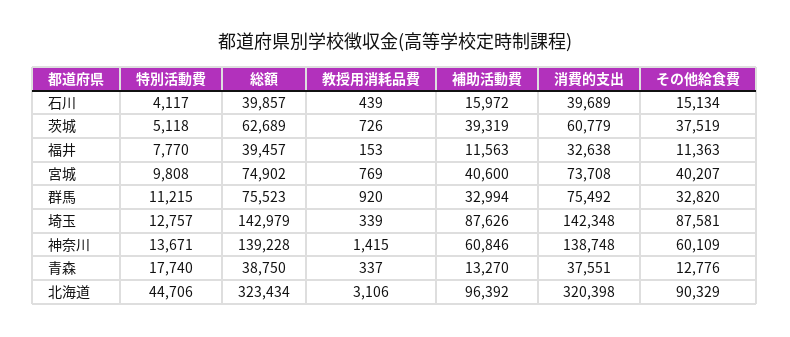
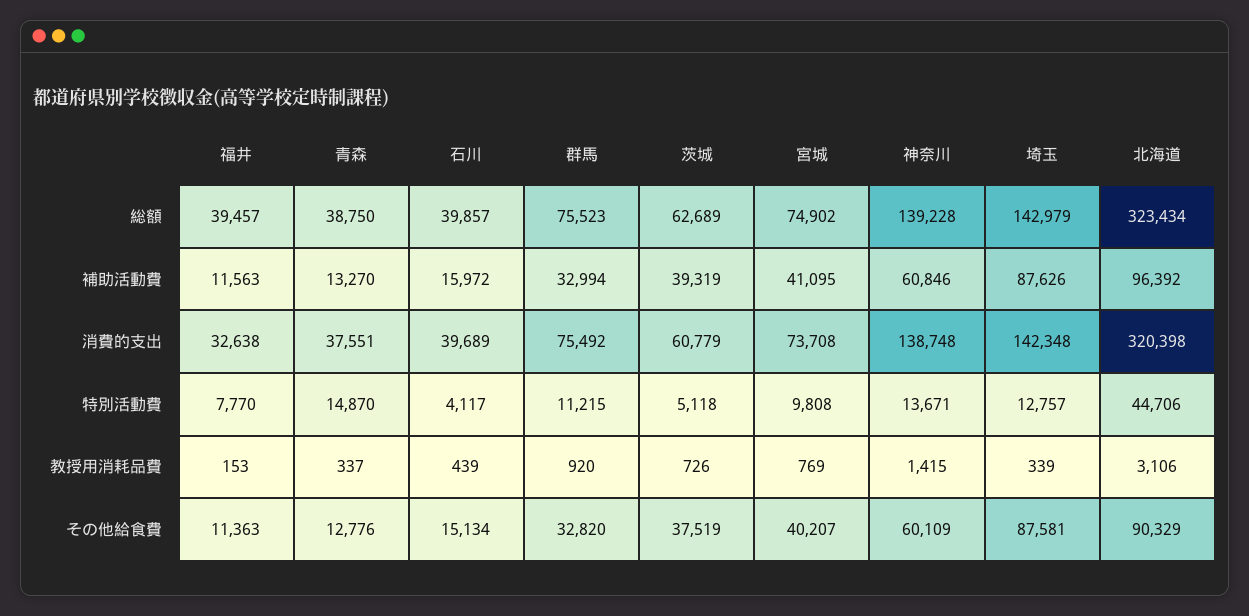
  {
    "特別活動費": {
      "石川": 4117,
      "茨城": 5118,
      "福井": 7770,
      "宮城": 9808,
      "群馬": 11215,
      "埼玉": 12757,
      "神奈川": 13671,
-     "青森": 17740,
+     "青森": 14870,
      "北海道": 44706
    },
    "総額": {
      "石川": 39857,
      "茨城": 62689,
      "福井": 39457,
      "宮城": 74902,
      "群馬": 75523,
      "埼玉": 142979,
      "神奈川": 139228,
      "青森": 38750,
      "北海道": 323434
    },
    "教授用消耗品費": {
      "石川": 439,
      "茨城": 726,
      "福井": 153,
      "宮城": 769,
      "群馬": 920,
      "埼玉": 339,
      "神奈川": 1415,
      "青森": 337,
      "北海道": 3106
    },
    "補助活動費": {
      "石川": 15972,
      "茨城": 39319,
      "福井": 11563,
-     "宮城": 40600,
+     "宮城": 41095,
      "群馬": 32994,
      "埼玉": 87626,
      "神奈川": 60846,
      "青森": 13270,
      "北海道": 96392
    },
    "消費的支出": {
      "石川": 39689,
      "茨城": 60779,
      "福井": 32638,
      "宮城": 73708,
      "群馬": 75492,
      "埼玉": 142348,
      "神奈川": 138748,
      "青森": 37551,
      "北海道": 320398
    },
    "その他給食費": {
      "石川": 15134,
      "茨城": 37519,
      "福井": 11363,
      "宮城": 40207,
      "群馬": 32820,
      "埼玉": 87581,
      "神奈川": 60109,
      "青森": 12776,
      "北海道": 90329
    }
  }

